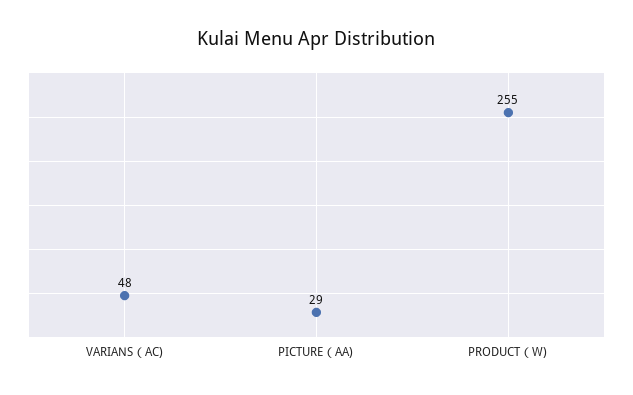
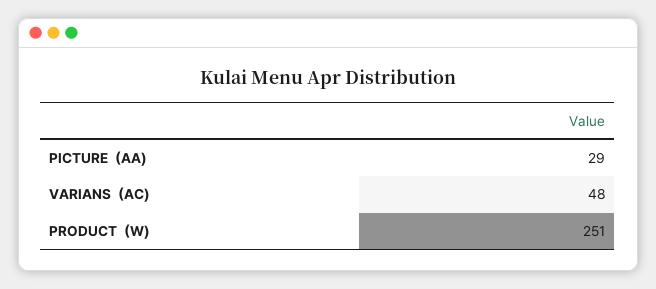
  {
    "VARIANS（AC)": 48,
    "PICTURE（AA)": 29,
-   "PRODUCT（W)": 255
+   "PRODUCT（W)": 251
  }

